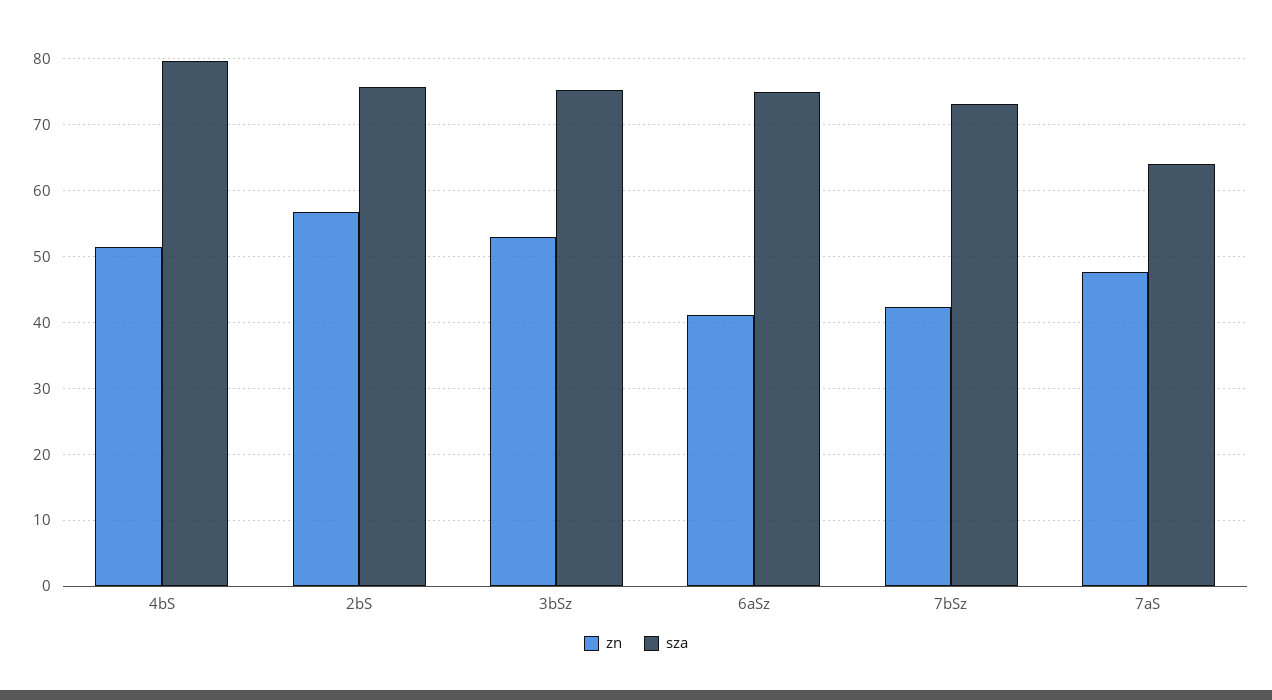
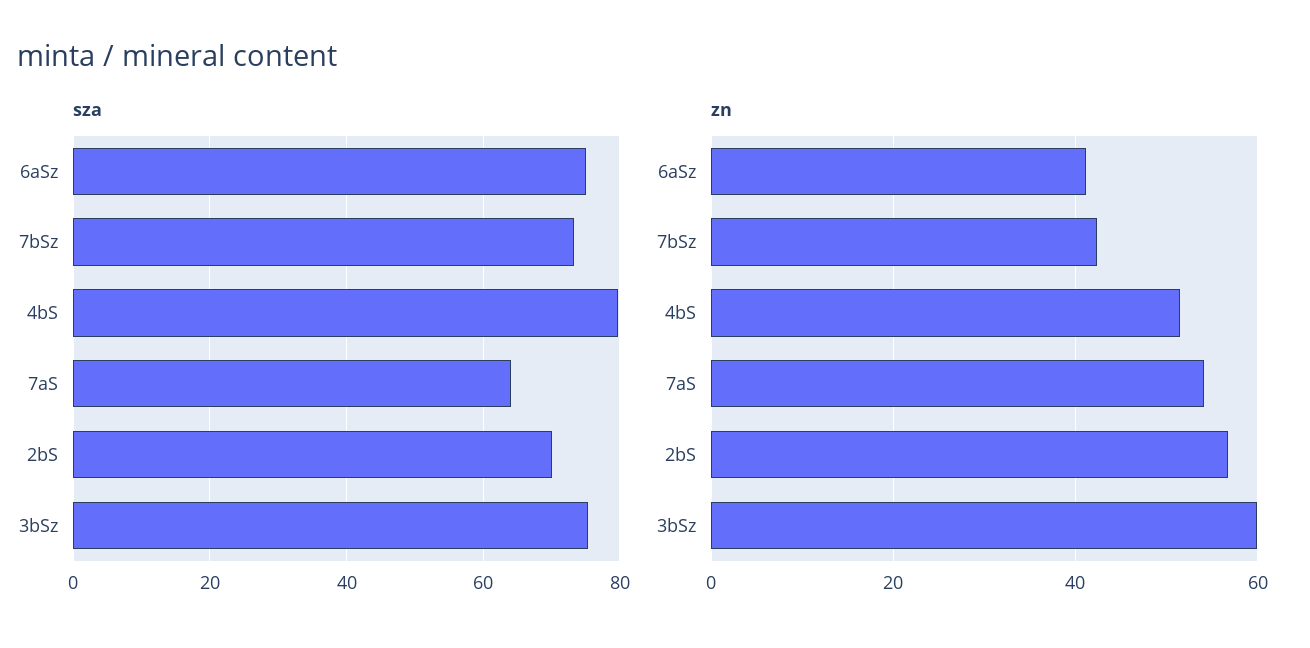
  {
    "zn": {
      "4bS": 51,
      "2bS": 57,
-     "3bSz": 53,
+     "3bSz": 60,
      "6aSz": 41,
      "7bSz": 42,
-     "7aS": 48
+     "7aS": 54
    },
    "sza": {
      "4bS": 80,
-     "2bS": 76,
+     "2bS": 70,
      "3bSz": 75,
      "6aSz": 75,
      "7bSz": 73,
      "7aS": 64
    }
  }

